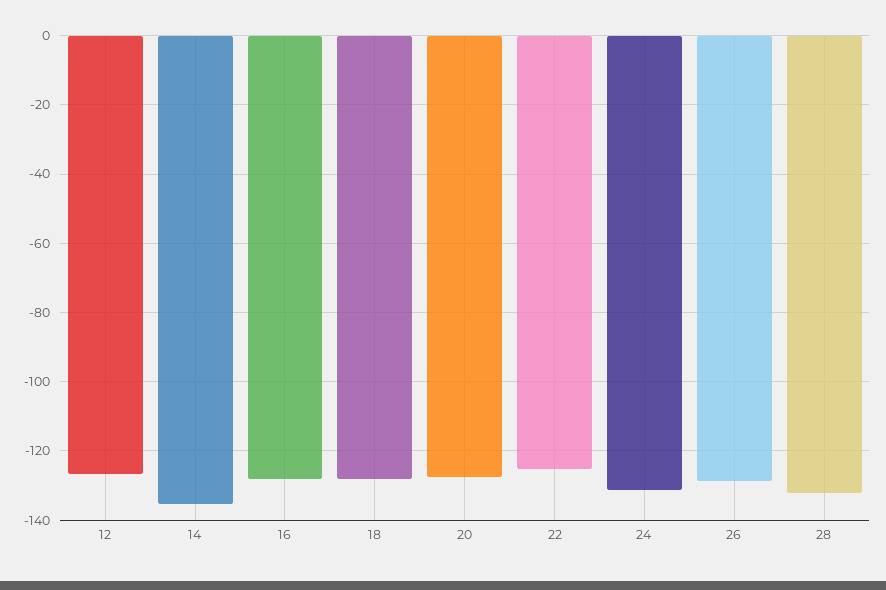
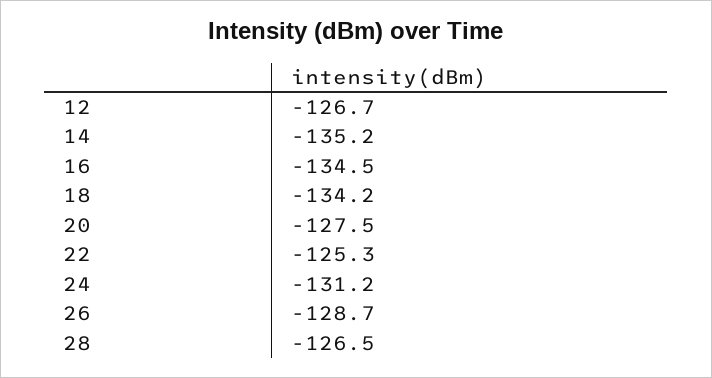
  {
    "12": -126.7,
    "14": -135.2,
-   "16": -128,
+   "16": -134.5,
-   "18": -128,
+   "18": -134.2,
    "20": -127.5,
    "22": -125.3,
    "24": -131.2,
    "26": -128.7,
-   "28": -132
+   "28": -126.5
  }

